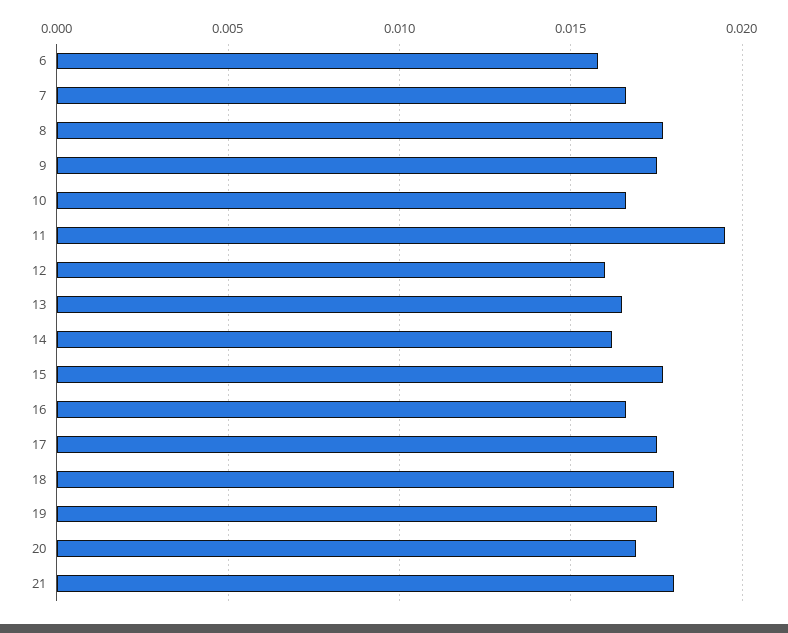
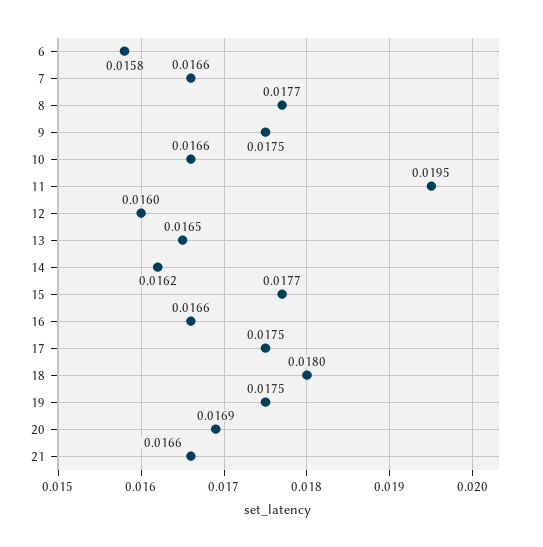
  {
    "6": 0.0158,
    "7": 0.0166,
    "8": 0.0177,
    "9": 0.0175,
    "10": 0.0166,
    "11": 0.0195,
    "12": 0.016,
    "13": 0.0165,
    "14": 0.0162,
    "15": 0.0177,
    "16": 0.0166,
    "17": 0.0175,
    "18": 0.018,
    "19": 0.0175,
    "20": 0.0169,
-   "21": 0.018
+   "21": 0.0166
  }

